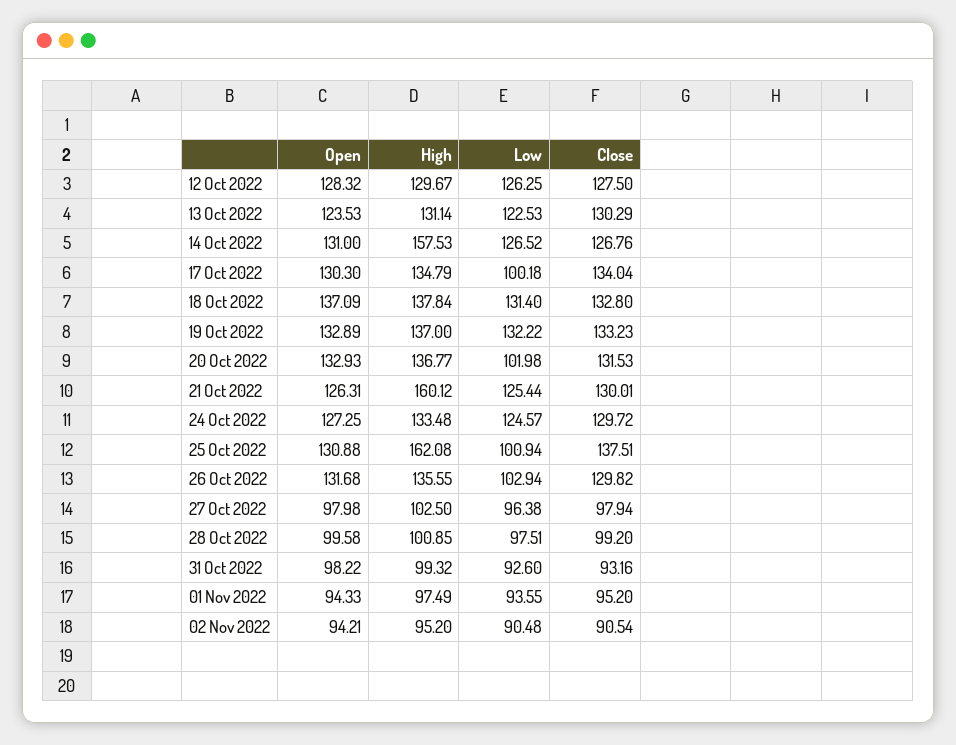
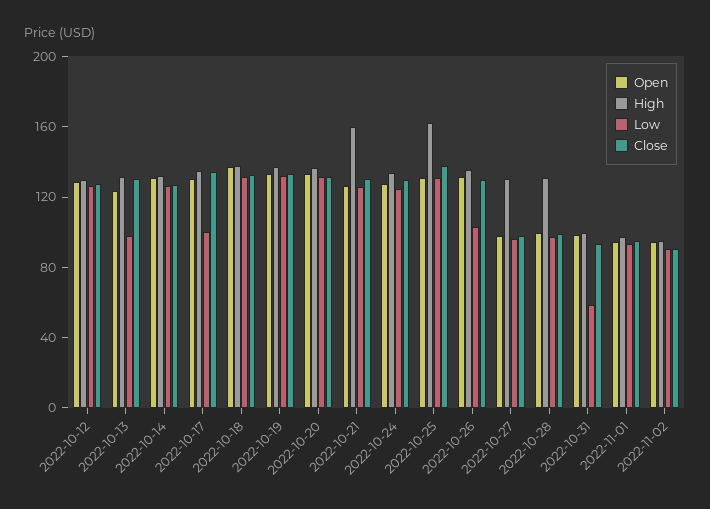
  {
    "Open": {
      "12 Oct 2022": 128.32,
      "13 Oct 2022": 123.53,
      "14 Oct 2022": 131,
      "17 Oct 2022": 130.3,
      "18 Oct 2022": 137.09,
      "19 Oct 2022": 132.89,
      "20 Oct 2022": 132.93,
      "21 Oct 2022": 126.31,
      "24 Oct 2022": 127.25,
      "25 Oct 2022": 130.88,
      "26 Oct 2022": 131.68,
      "27 Oct 2022": 97.98,
      "28 Oct 2022": 99.58,
      "31 Oct 2022": 98.22,
      "01 Nov 2022": 94.33,
      "02 Nov 2022": 94.21
    },
    "High": {
      "12 Oct 2022": 129.67,
      "13 Oct 2022": 131.14,
-     "14 Oct 2022": 157.53,
+     "14 Oct 2022": 130,
      "17 Oct 2022": 134.79,
      "18 Oct 2022": 137.84,
      "19 Oct 2022": 137,
      "20 Oct 2022": 136.77,
      "21 Oct 2022": 160.12,
      "24 Oct 2022": 133.48,
      "25 Oct 2022": 162.08,
      "26 Oct 2022": 135.55,
-     "27 Oct 2022": 102.5,
+     "27 Oct 2022": 130,
-     "28 Oct 2022": 100.85,
+     "28 Oct 2022": 130,
      "31 Oct 2022": 99.32,
      "01 Nov 2022": 97.49,
      "02 Nov 2022": 95.2
    },
    "Low": {
      "12 Oct 2022": 126.25,
-     "13 Oct 2022": 122.53,
+     "13 Oct 2022": 100,
      "14 Oct 2022": 126.52,
      "17 Oct 2022": 100.18,
      "18 Oct 2022": 131.4,
      "19 Oct 2022": 132.22,
-     "20 Oct 2022": 101.98,
+     "20 Oct 2022": 130,
      "21 Oct 2022": 125.44,
      "24 Oct 2022": 124.57,
-     "25 Oct 2022": 100.94,
+     "25 Oct 2022": 130,
      "26 Oct 2022": 102.94,
      "27 Oct 2022": 96.38,
      "28 Oct 2022": 97.51,
-     "31 Oct 2022": 92.6,
+     "31 Oct 2022": 60,
      "01 Nov 2022": 93.55,
      "02 Nov 2022": 90.48
    },
    "Close": {
      "12 Oct 2022": 127.5,
      "13 Oct 2022": 130.29,
      "14 Oct 2022": 126.76,
      "17 Oct 2022": 134.04,
      "18 Oct 2022": 132.8,
      "19 Oct 2022": 133.23,
      "20 Oct 2022": 131.53,
      "21 Oct 2022": 130.01,
      "24 Oct 2022": 129.72,
      "25 Oct 2022": 137.51,
      "26 Oct 2022": 129.82,
      "27 Oct 2022": 97.94,
      "28 Oct 2022": 99.2,
      "31 Oct 2022": 93.16,
      "01 Nov 2022": 95.2,
      "02 Nov 2022": 90.54
    }
  }

